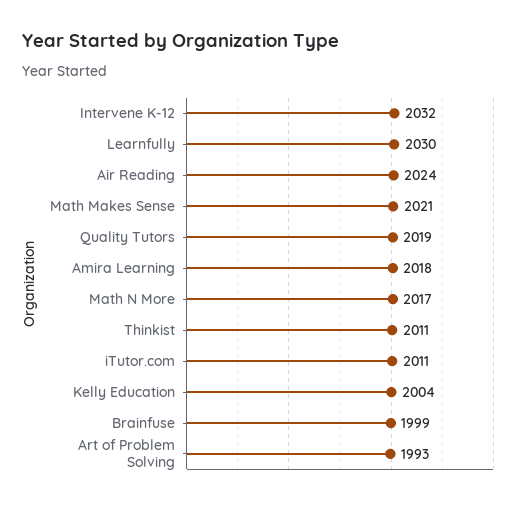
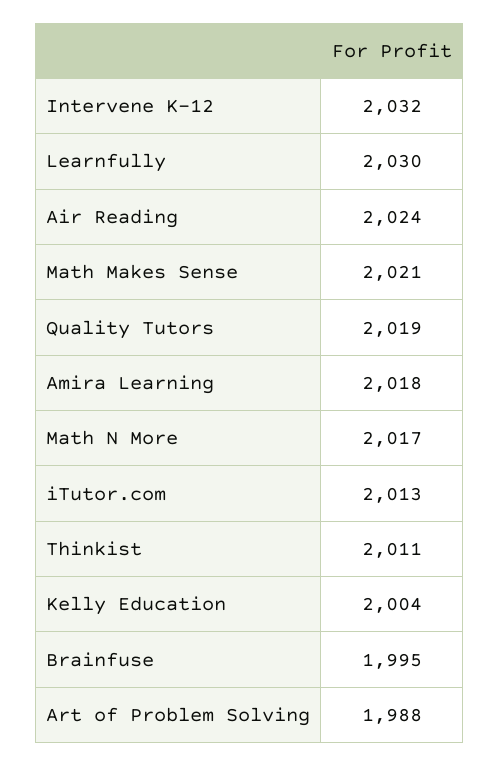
  {
    "Intervene K-12": 2032,
    "Learnfully": 2030,
    "Air Reading": 2024,
    "Math Makes Sense": 2021,
    "Quality Tutors": 2019,
    "Amira Learning": 2018,
    "Math N More": 2017,
    "Thinkist": 2011,
-   "iTutor.com": 2011,
+   "iTutor.com": 2013,
    "Kelly Education": 2004,
-   "Brainfuse": 1999,
+   "Brainfuse": 1995,
-   "Art of Problem Solving": 1993
+   "Art of Problem Solving": 1988
  }

